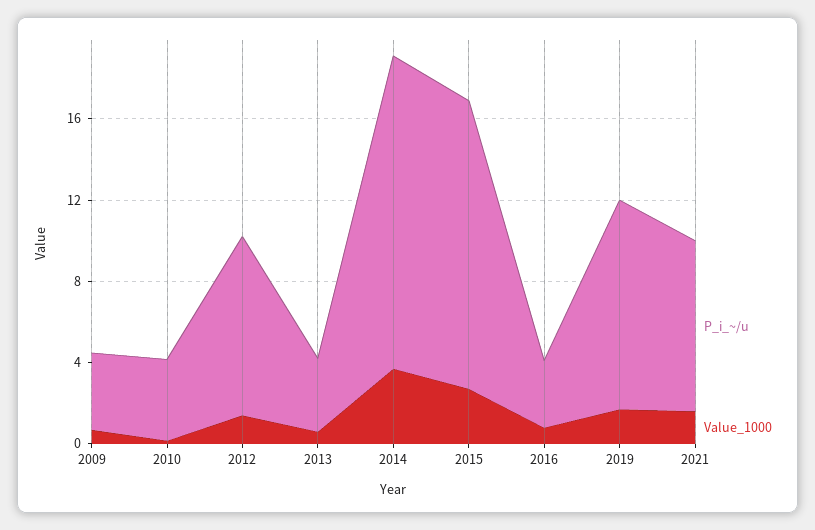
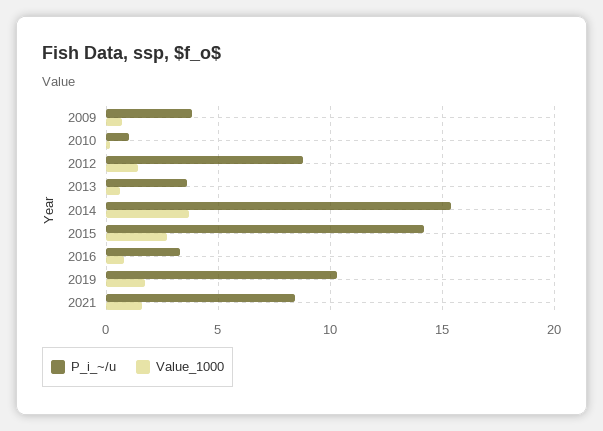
  {
    "P_i_~/u": {
      "2009": 4,
-     "2010": 4,
+     "2010": 1,
      "2012": 9,
      "2013": 3.5,
      "2014": 15.5,
      "2015": 14,
      "2016": 3.5,
      "2019": 10.5,
      "2021": 8.5
    },
    "Value_1000": {
      "2009": 0.5,
      "2010": 0,
      "2012": 1.5,
      "2013": 0.5,
      "2014": 3.5,
      "2015": 2.5,
      "2016": 1,
      "2019": 1.5,
      "2021": 1.5
    }
  }

